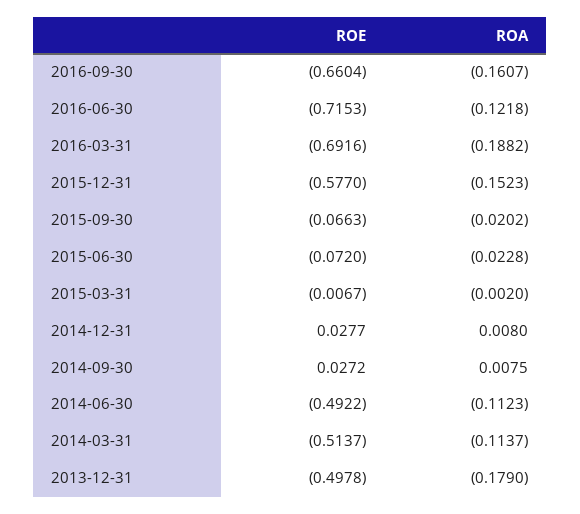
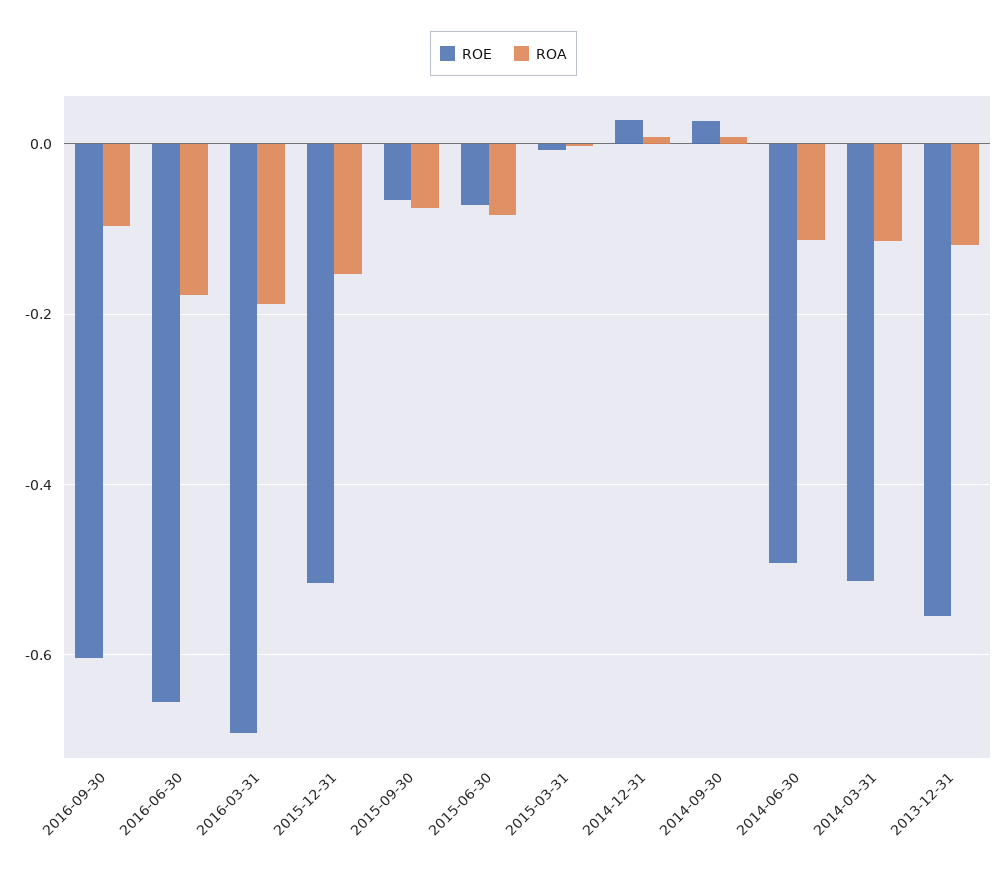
  {
    "ROE": {
-     "2016-09-30": -0.6604,
+     "2016-09-30": -0.6,
-     "2016-06-30": -0.7153,
+     "2016-06-30": -0.66,
      "2016-03-31": -0.6916,
-     "2015-12-31": -0.577,
+     "2015-12-31": -0.52,
      "2015-09-30": -0.0663,
      "2015-06-30": -0.072,
      "2015-03-31": -0.0067,
      "2014-12-31": 0.0277,
      "2014-09-30": 0.0272,
      "2014-06-30": -0.4922,
      "2014-03-31": -0.5137,
-     "2013-12-31": -0.4978
+     "2013-12-31": -0.56
    },
    "ROA": {
-     "2016-09-30": -0.1607,
+     "2016-09-30": -0.1,
-     "2016-06-30": -0.1218,
+     "2016-06-30": -0.18,
      "2016-03-31": -0.1882,
      "2015-12-31": -0.1523,
-     "2015-09-30": -0.0202,
+     "2015-09-30": -0.08,
-     "2015-06-30": -0.0228,
+     "2015-06-30": -0.08,
      "2015-03-31": -0.002,
      "2014-12-31": 0.008,
      "2014-09-30": 0.0075,
      "2014-06-30": -0.1123,
      "2014-03-31": -0.1137,
-     "2013-12-31": -0.179
+     "2013-12-31": -0.12
    }
  }

